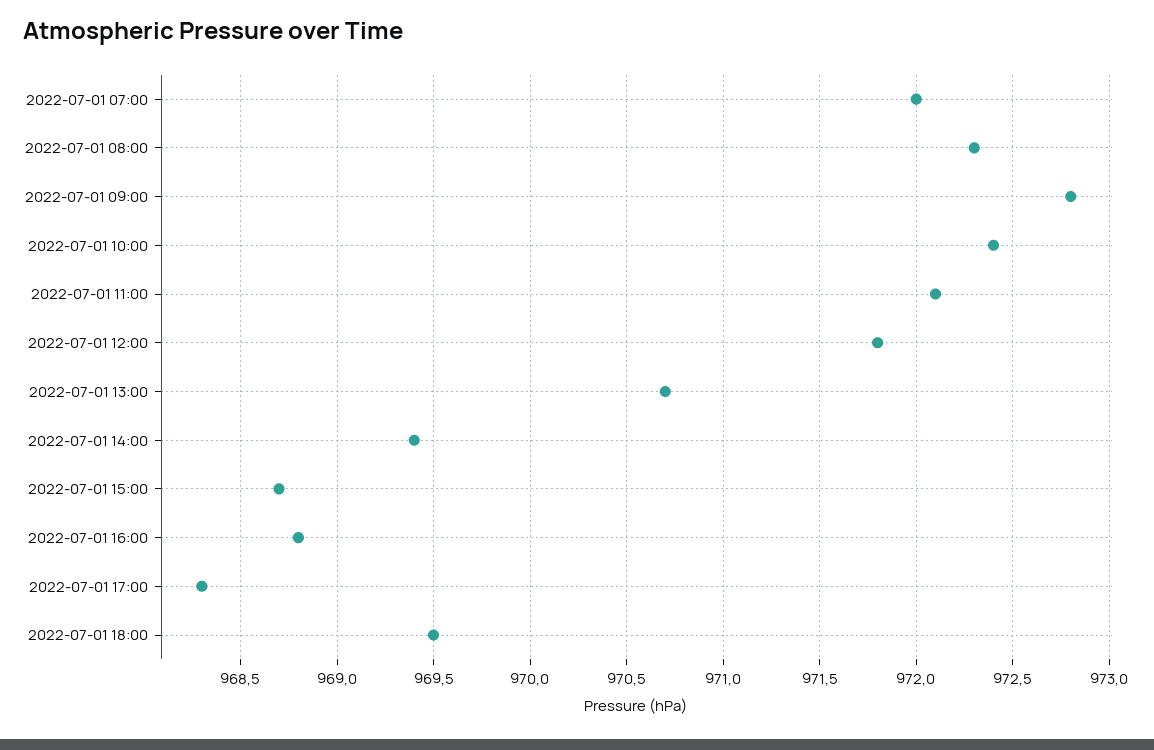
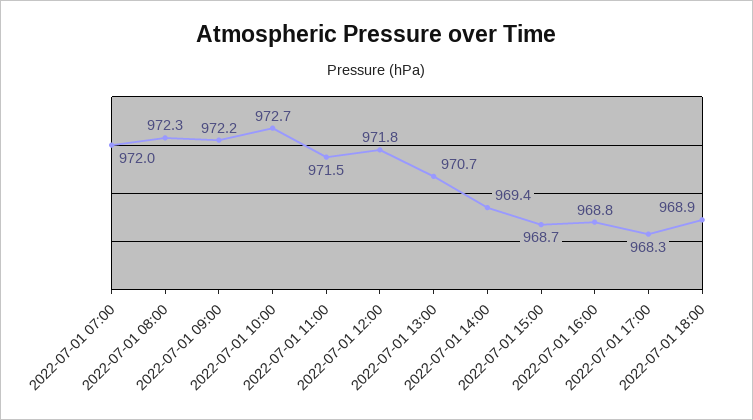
  {
    "2022-07-01 07:00": 972,
    "2022-07-01 08:00": 972.3,
-   "2022-07-01 09:00": 972.8,
+   "2022-07-01 09:00": 972.2,
-   "2022-07-01 10:00": 972.4,
+   "2022-07-01 10:00": 972.7,
-   "2022-07-01 11:00": 972.1,
+   "2022-07-01 11:00": 971.5,
    "2022-07-01 12:00": 971.8,
    "2022-07-01 13:00": 970.7,
    "2022-07-01 14:00": 969.4,
    "2022-07-01 15:00": 968.7,
    "2022-07-01 16:00": 968.8,
    "2022-07-01 17:00": 968.3,
-   "2022-07-01 18:00": 969.5
+   "2022-07-01 18:00": 968.9
  }

